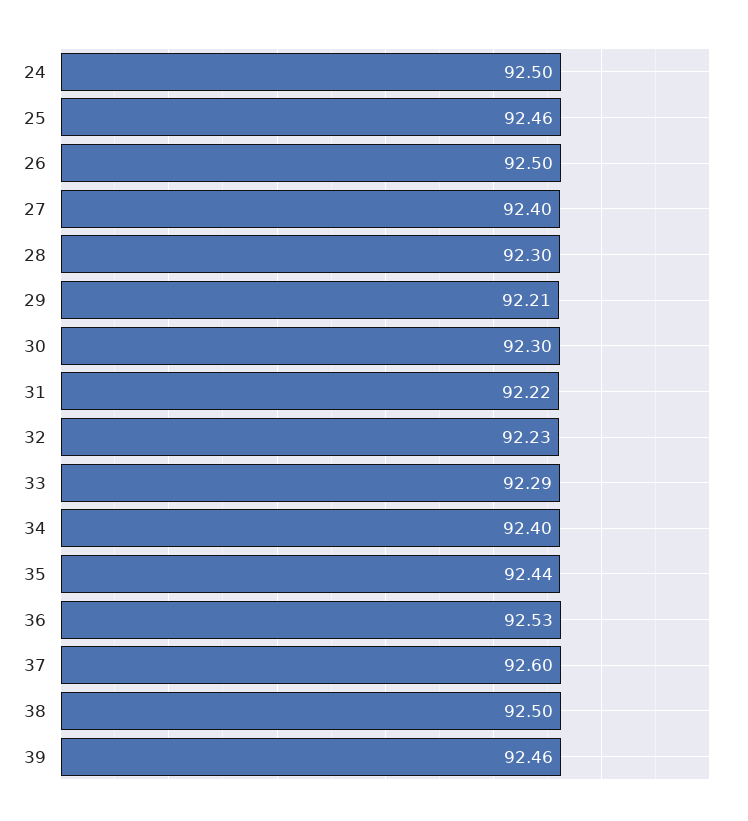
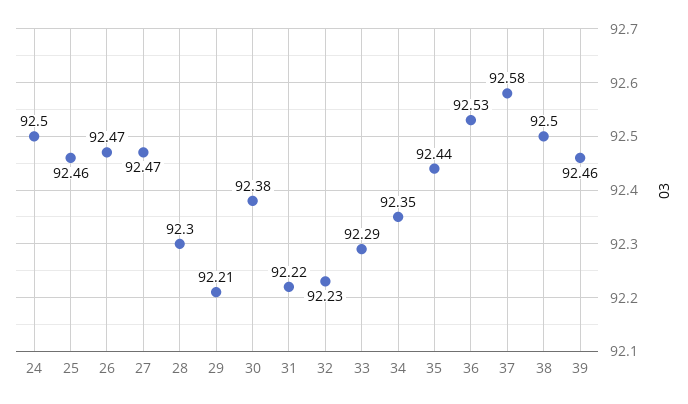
  {
    "24": 92.5,
    "25": 92.46,
-   "26": 92.5,
+   "26": 92.47,
-   "27": 92.4,
+   "27": 92.47,
    "28": 92.3,
    "29": 92.21,
-   "30": 92.3,
+   "30": 92.38,
    "31": 92.22,
    "32": 92.23,
    "33": 92.29,
-   "34": 92.4,
+   "34": 92.35,
    "35": 92.44,
    "36": 92.53,
-   "37": 92.6,
+   "37": 92.58,
    "38": 92.5,
    "39": 92.46
  }

